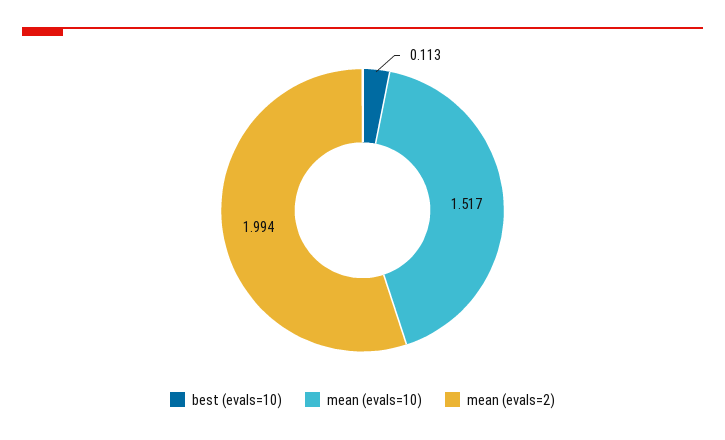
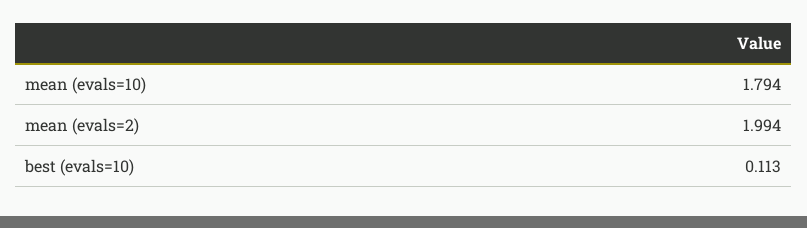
  {
    "best (evals=10)": 0.113,
-   "mean (evals=10)": 1.517,
+   "mean (evals=10)": 1.794,
    "mean (evals=2)": 1.994
  }

